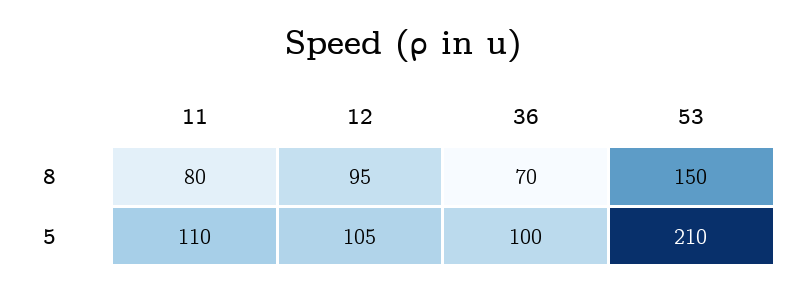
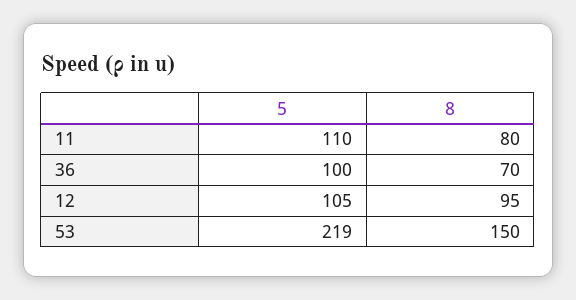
  {
    "11": {
      "8": 80,
      "5": 110
    },
    "12": {
      "8": 95,
      "5": 105
    },
    "36": {
      "8": 70,
      "5": 100
    },
    "53": {
      "8": 150,
-     "5": 210
+     "5": 219
    }
  }

